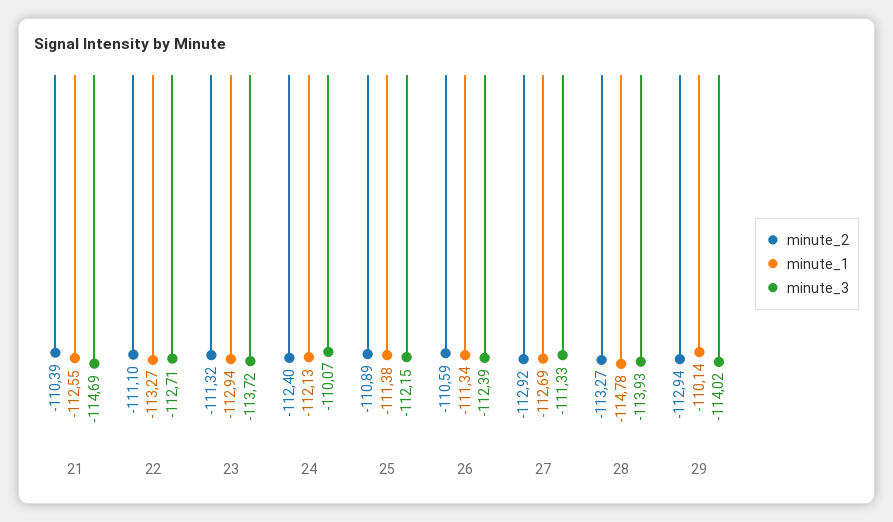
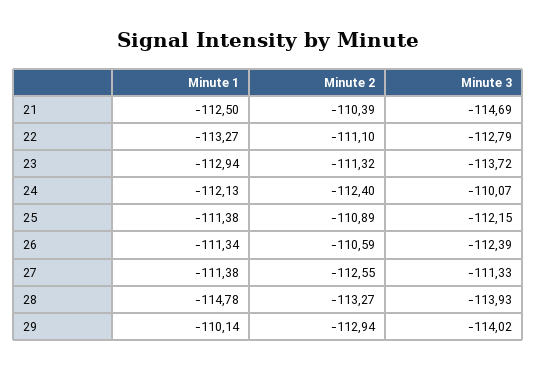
  {
    "minute_2": {
      "21": -110.39,
      "22": -111.1,
      "23": -111.32,
      "24": -112.4,
      "25": -110.89,
      "26": -110.59,
-     "27": -112.92,
+     "27": -112.55,
      "28": -113.27,
      "29": -112.94
    },
    "minute_1": {
-     "21": -112.55,
+     "21": -112.5,
      "22": -113.27,
      "23": -112.94,
      "24": -112.13,
      "25": -111.38,
      "26": -111.34,
-     "27": -112.69,
+     "27": -111.38,
      "28": -114.78,
      "29": -110.14
    },
    "minute_3": {
      "21": -114.69,
-     "22": -112.71,
+     "22": -112.79,
      "23": -113.72,
      "24": -110.07,
      "25": -112.15,
      "26": -112.39,
      "27": -111.33,
      "28": -113.93,
      "29": -114.02
    }
  }

